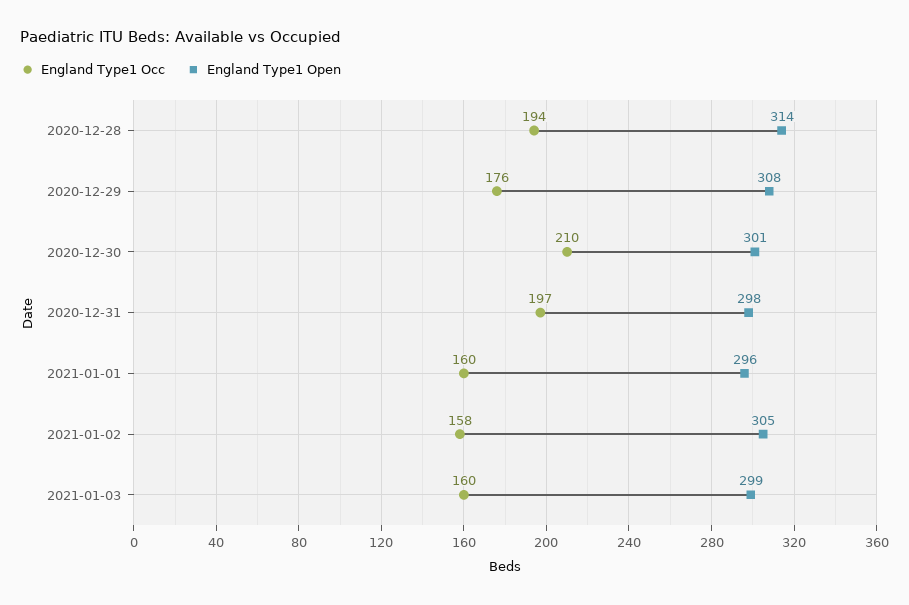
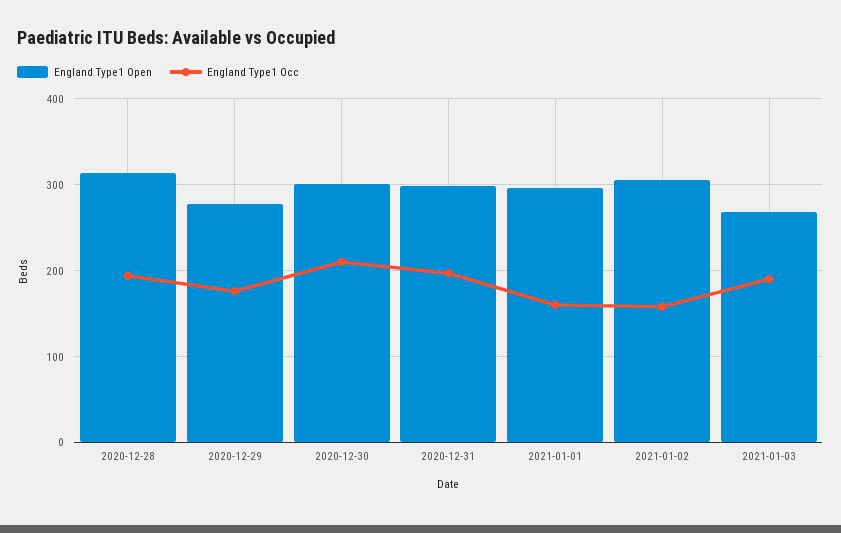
  {
    "England Type1 Occ": {
      "2020-12-28": 194,
      "2020-12-29": 176,
      "2020-12-30": 210,
      "2020-12-31": 197,
      "2021-01-01": 160,
      "2021-01-02": 158,
-     "2021-01-03": 160
+     "2021-01-03": 190
    },
    "England Type1 Open": {
      "2020-12-28": 314,
-     "2020-12-29": 308,
+     "2020-12-29": 280,
      "2020-12-30": 301,
      "2020-12-31": 298,
      "2021-01-01": 296,
      "2021-01-02": 305,
-     "2021-01-03": 299
+     "2021-01-03": 270
    }
  }

